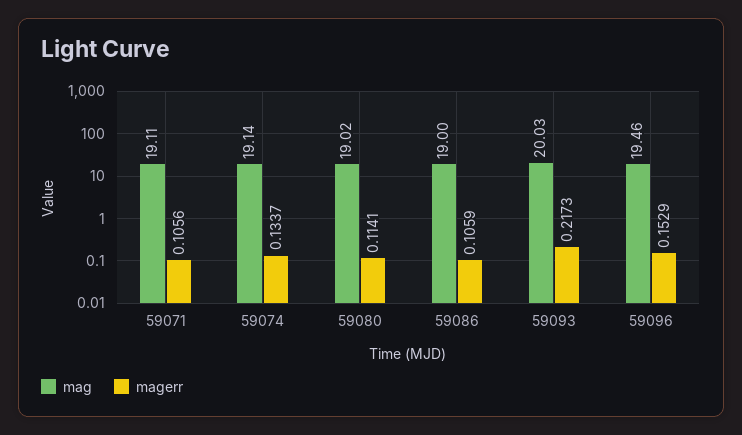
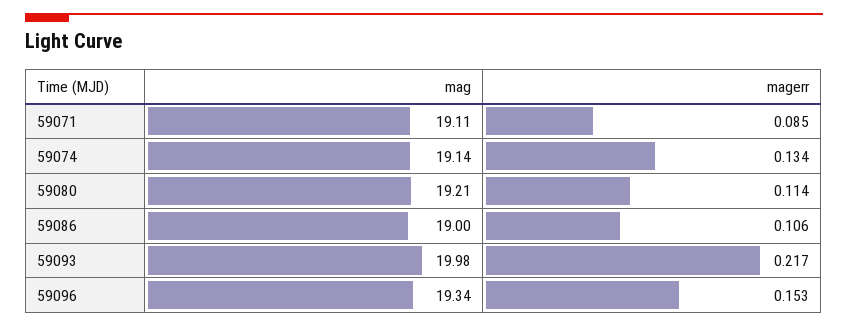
  {
    "mag": {
      "59071": 19.11,
      "59074": 19.14,
-     "59080": 19.02,
+     "59080": 19.21,
      "59086": 19,
-     "59093": 20.03,
+     "59093": 19.98,
-     "59096": 19.46
+     "59096": 19.34
    },
    "magerr": {
-     "59071": 0.1056,
+     "59071": 0.085,
      "59074": 0.1337,
      "59080": 0.1141,
      "59086": 0.1059,
      "59093": 0.2173,
      "59096": 0.1529
    }
  }

